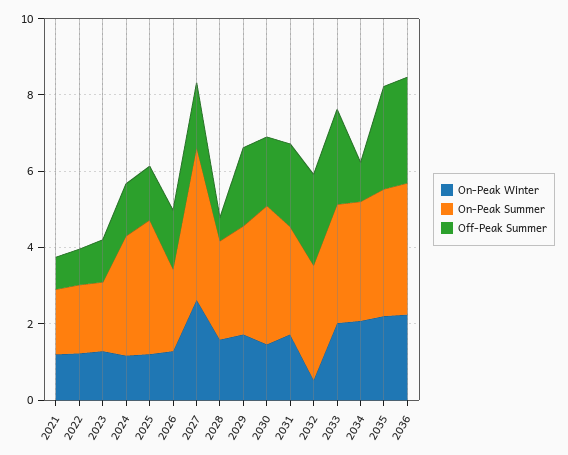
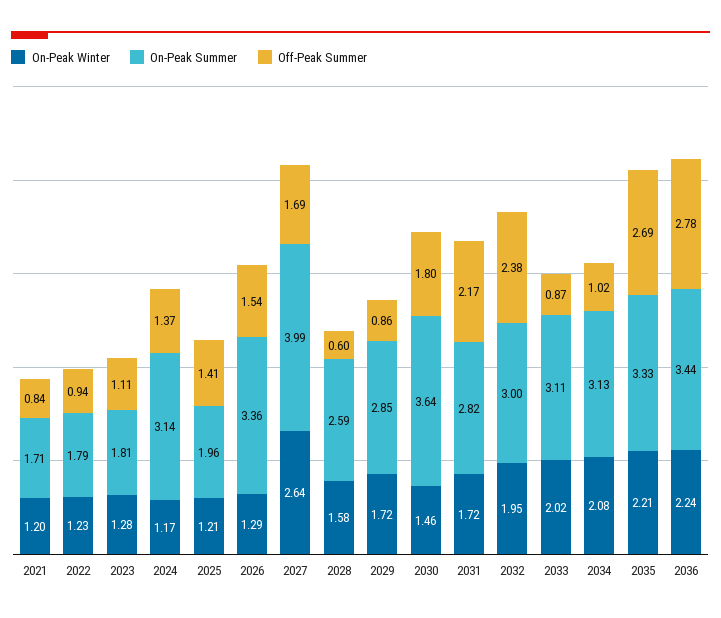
  {
    "On-Peak Winter": {
      "2021": 1.2,
      "2022": 1.23,
      "2023": 1.28,
      "2024": 1.17,
      "2025": 1.21,
      "2026": 1.29,
      "2027": 2.64,
      "2028": 1.58,
      "2029": 1.72,
      "2030": 1.46,
      "2031": 1.72,
-     "2032": 0.5,
+     "2032": 1.95,
      "2033": 2.02,
      "2034": 2.08,
      "2035": 2.21,
      "2036": 2.24
    },
    "On-Peak Summer": {
      "2021": 1.71,
      "2022": 1.79,
      "2023": 1.81,
      "2024": 3.14,
-     "2025": 3.5,
+     "2025": 1.96,
-     "2026": 2,
+     "2026": 3.36,
      "2027": 3.99,
      "2028": 2.59,
      "2029": 2.85,
      "2030": 3.64,
      "2031": 2.82,
      "2032": 3,
      "2033": 3.11,
      "2034": 3.13,
      "2035": 3.33,
      "2036": 3.44
    },
    "Off-Peak Summer": {
      "2021": 0.84,
      "2022": 0.94,
      "2023": 1.11,
      "2024": 1.37,
      "2025": 1.41,
      "2026": 1.54,
      "2027": 1.69,
      "2028": 0.6,
-     "2029": 2,
+     "2029": 0.86,
      "2030": 1.8,
      "2031": 2.17,
      "2032": 2.38,
-     "2033": 2.5,
+     "2033": 0.87,
      "2034": 1.02,
      "2035": 2.69,
      "2036": 2.78
    }
  }

